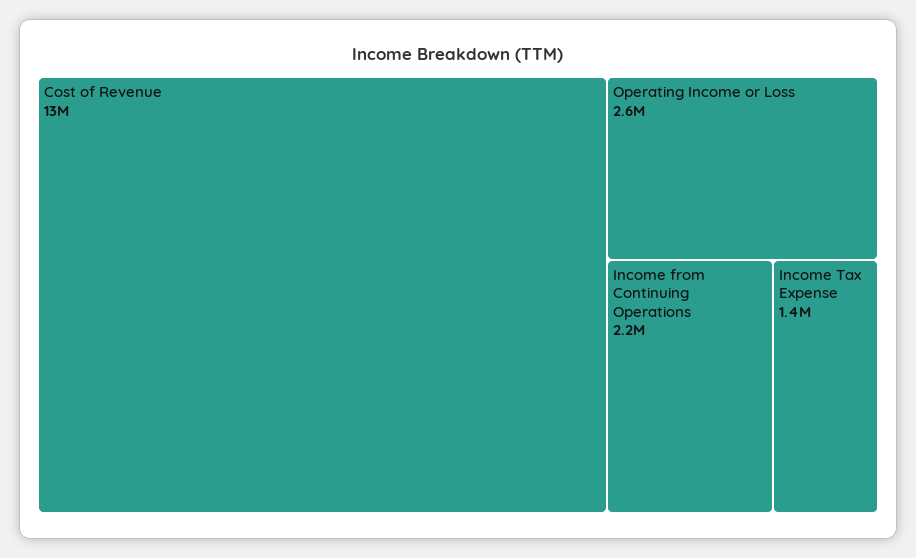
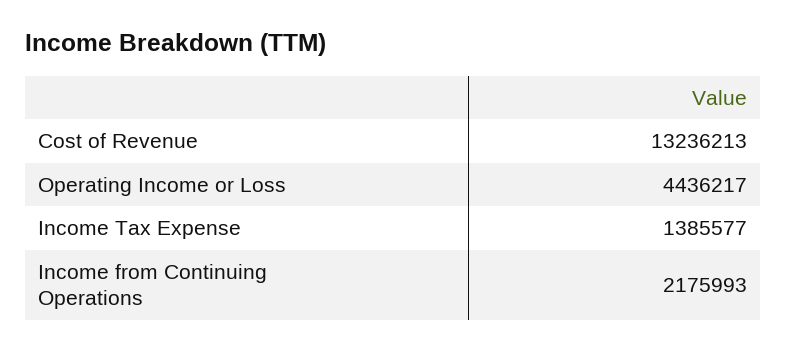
  {
    "Cost of Revenue": 13236213,
-   "Operating Income or Loss": 2600000,
+   "Operating Income or Loss": 4436217,
    "Income from Continuing Operations": 2175993,
    "Income Tax Expense": 1385577
  }

